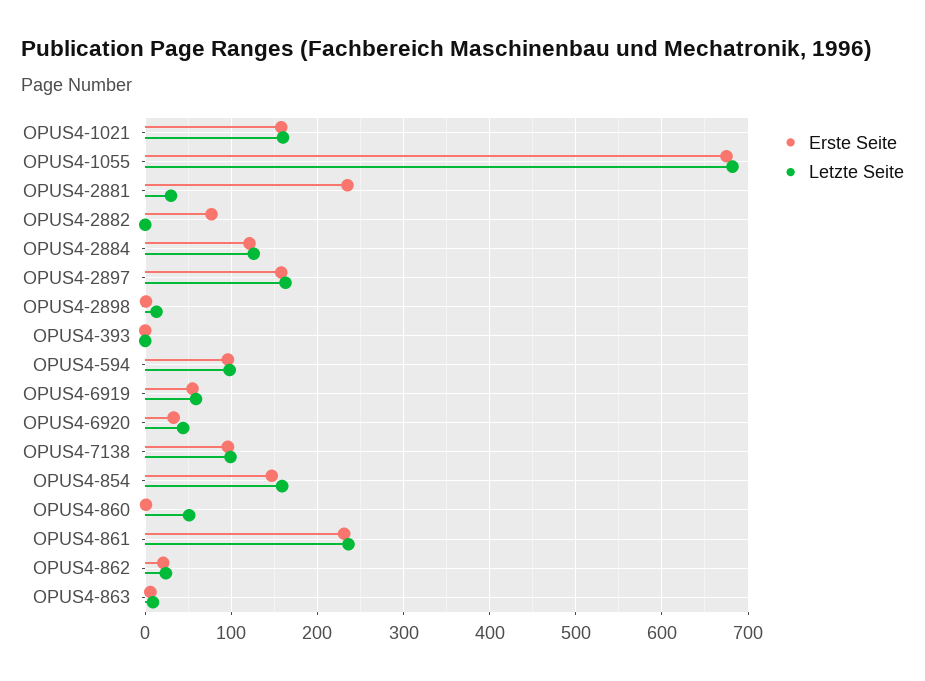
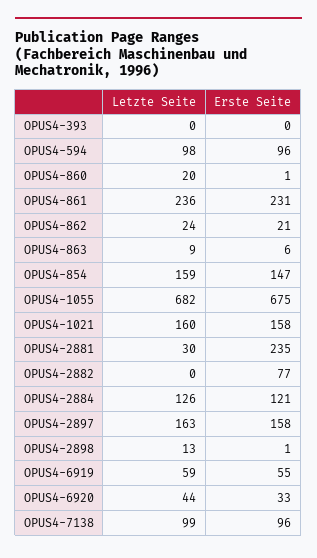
  {
    "Erste Seite": {
      "OPUS4-1021": 158,
      "OPUS4-1055": 675,
      "OPUS4-2881": 235,
      "OPUS4-2882": 77,
      "OPUS4-2884": 121,
      "OPUS4-2897": 158,
      "OPUS4-2898": 1,
      "OPUS4-393": 0,
      "OPUS4-594": 96,
      "OPUS4-6919": 55,
      "OPUS4-6920": 33,
      "OPUS4-7138": 96,
      "OPUS4-854": 147,
      "OPUS4-860": 1,
      "OPUS4-861": 231,
      "OPUS4-862": 21,
      "OPUS4-863": 6
    },
    "Letzte Seite": {
      "OPUS4-1021": 160,
      "OPUS4-1055": 682,
      "OPUS4-2881": 30,
      "OPUS4-2882": 0,
      "OPUS4-2884": 126,
      "OPUS4-2897": 163,
      "OPUS4-2898": 13,
      "OPUS4-393": 0,
      "OPUS4-594": 98,
      "OPUS4-6919": 59,
      "OPUS4-6920": 44,
      "OPUS4-7138": 99,
      "OPUS4-854": 159,
-     "OPUS4-860": 50,
+     "OPUS4-860": 20,
      "OPUS4-861": 236,
      "OPUS4-862": 24,
      "OPUS4-863": 9
    }
  }

